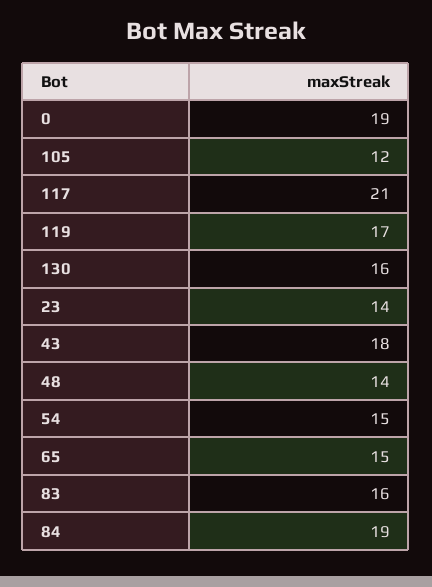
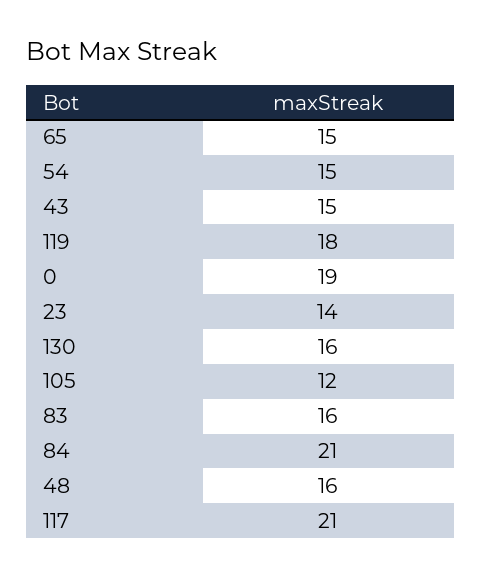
  {
    "0": 19,
    "105": 12,
    "117": 21,
-   "119": 17,
+   "119": 18,
    "130": 16,
    "23": 14,
-   "43": 18,
+   "43": 15,
-   "48": 14,
+   "48": 16,
    "54": 15,
    "65": 15,
    "83": 16,
-   "84": 19
+   "84": 21
  }

